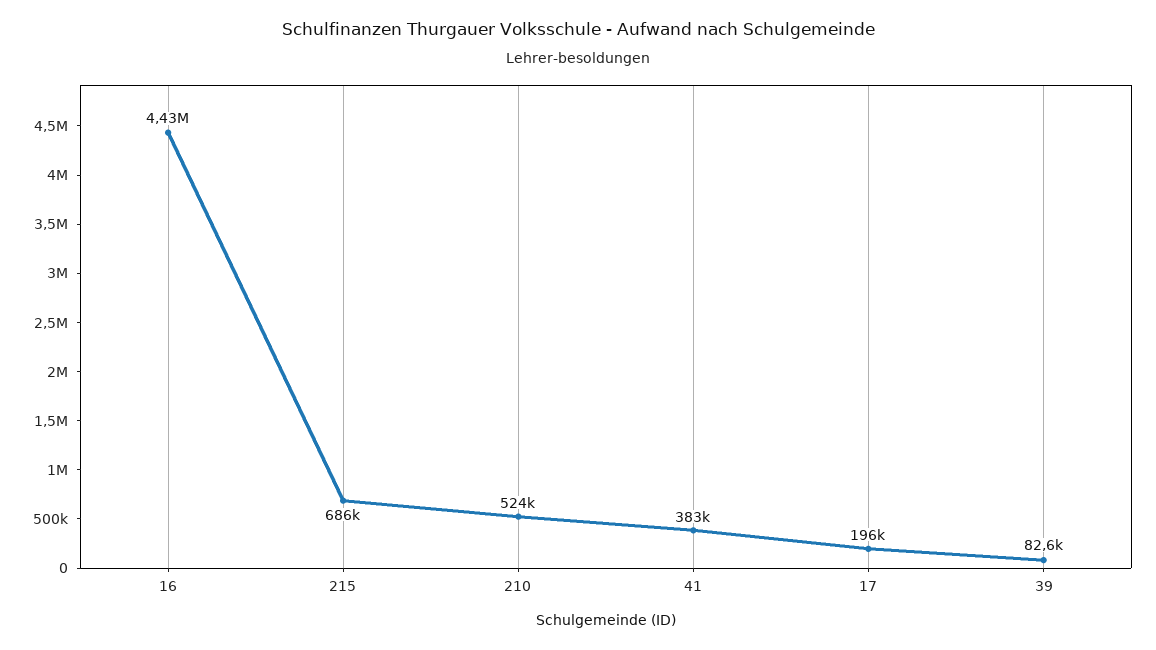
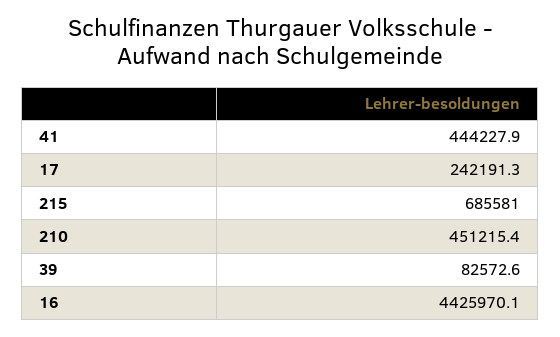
  {
    "16": 4425970.1,
    "215": 685581,
-   "210": 524000,
+   "210": 451215.4,
-   "41": 383000,
+   "41": 444227.9,
-   "17": 196000,
+   "17": 242191.3,
    "39": 82572.6
  }

